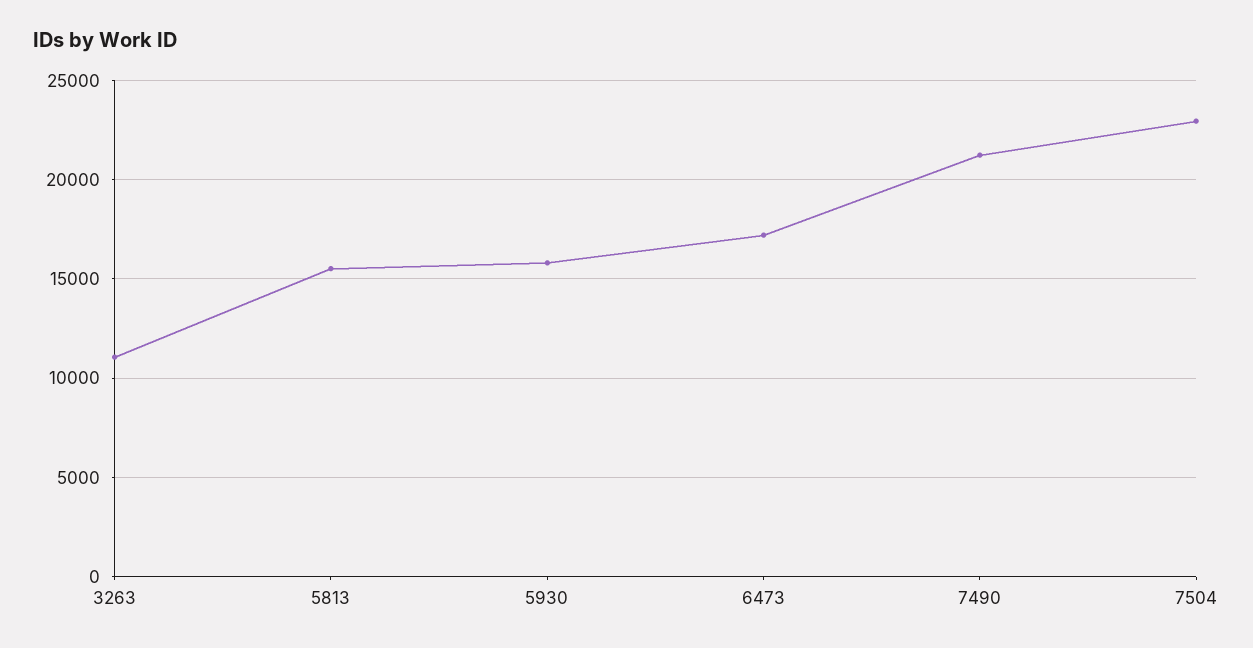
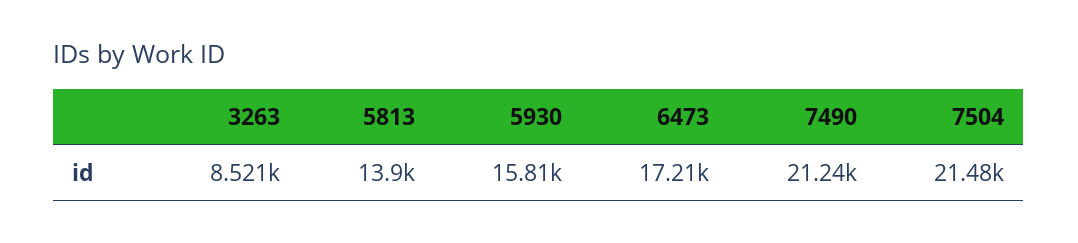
  {
-   "3263": 11000,
+   "3263": 8521,
-   "5813": 15500,
+   "5813": 13900,
    "5930": 15810,
    "6473": 17210,
    "7490": 21240,
-   "7504": 23000
+   "7504": 21480
  }

